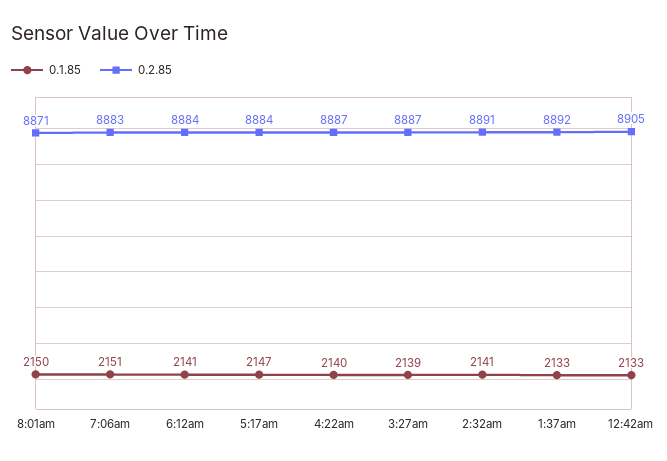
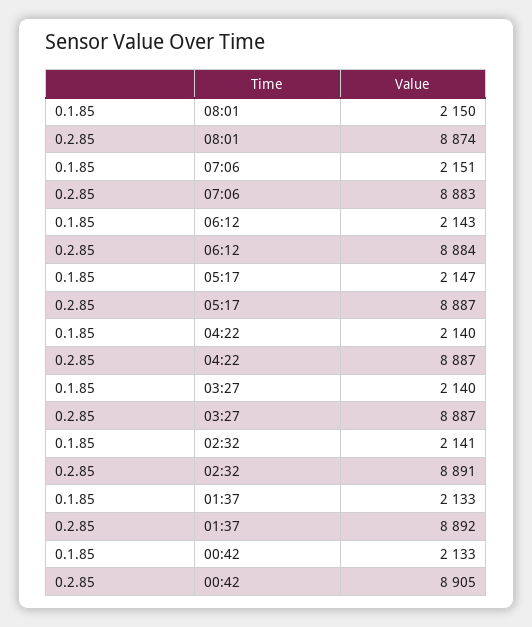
  {
    "0.1.85": {
      "8:01am": 2150,
      "7:06am": 2151,
-     "6:12am": 2141,
+     "6:12am": 2143,
      "5:17am": 2147,
      "4:22am": 2140,
-     "3:27am": 2139,
+     "3:27am": 2140,
      "2:32am": 2141,
      "1:37am": 2133,
      "12:42am": 2133
    },
    "0.2.85": {
-     "8:01am": 8871,
+     "8:01am": 8874,
      "7:06am": 8883,
      "6:12am": 8884,
-     "5:17am": 8884,
+     "5:17am": 8887,
      "4:22am": 8887,
      "3:27am": 8887,
      "2:32am": 8891,
      "1:37am": 8892,
      "12:42am": 8905
    }
  }

